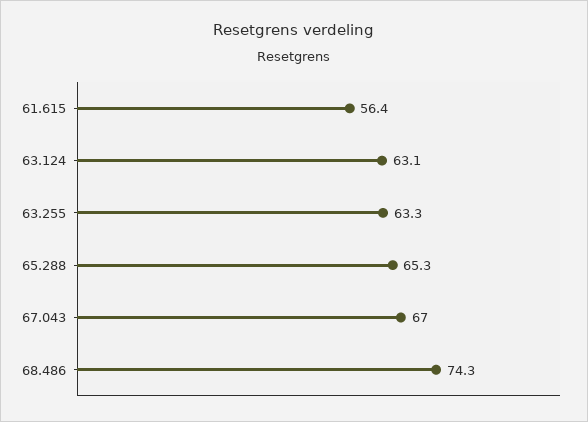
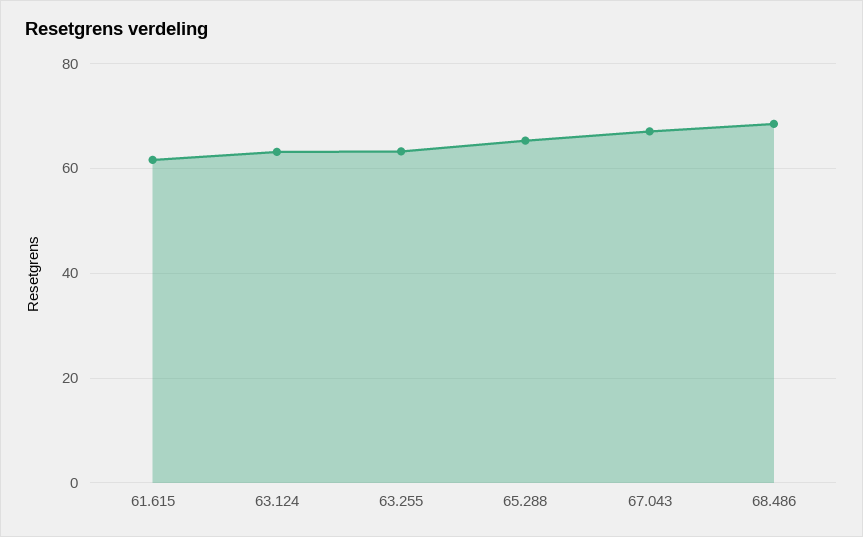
  {
-   "61.615": 56.4,
+   "61.615": 62,
    "63.124": 63.1,
    "63.255": 63.3,
    "65.288": 65.3,
    "67.043": 67,
-   "68.486": 74.3
+   "68.486": 68
  }

